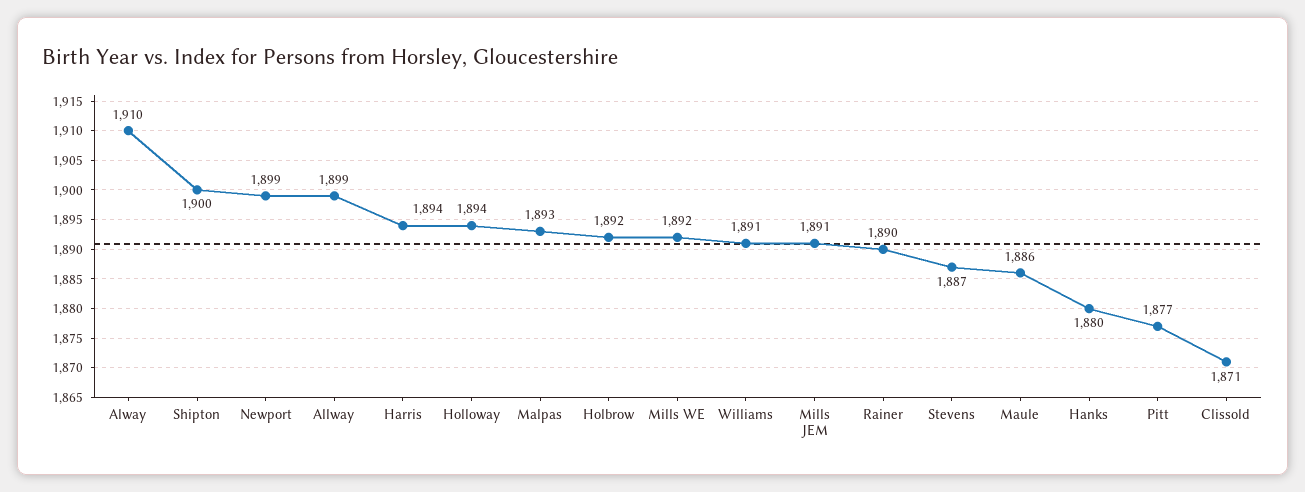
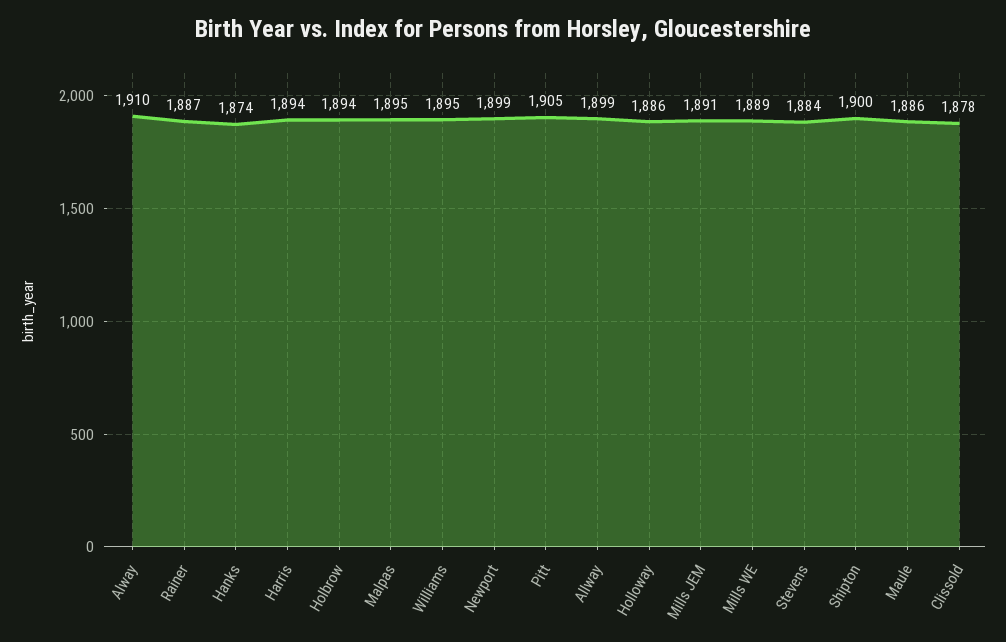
  {
    "Alway": 1910,
    "Shipton": 1900,
    "Newport": 1899,
    "Allway": 1899,
    "Harris": 1894,
-   "Holloway": 1894,
+   "Holloway": 1886,
-   "Malpas": 1893,
+   "Malpas": 1895,
-   "Holbrow": 1892,
+   "Holbrow": 1894,
-   "Mills WE": 1892,
+   "Mills WE": 1889,
-   "Williams": 1891,
+   "Williams": 1895,
    "Mills JEM": 1891,
-   "Rainer": 1890,
+   "Rainer": 1887,
-   "Stevens": 1887,
+   "Stevens": 1884,
    "Maule": 1886,
-   "Hanks": 1880,
+   "Hanks": 1874,
-   "Pitt": 1877,
+   "Pitt": 1905,
-   "Clissold": 1871
+   "Clissold": 1878
  }

